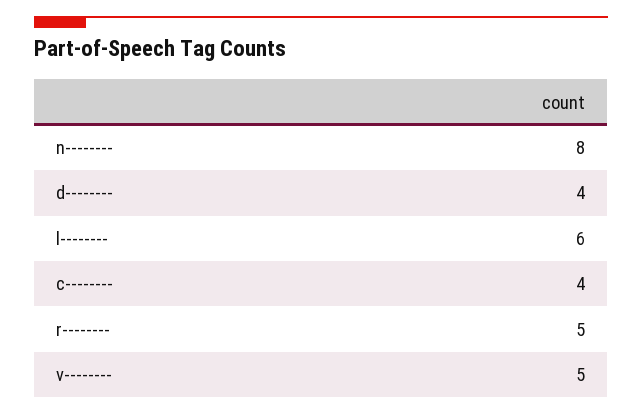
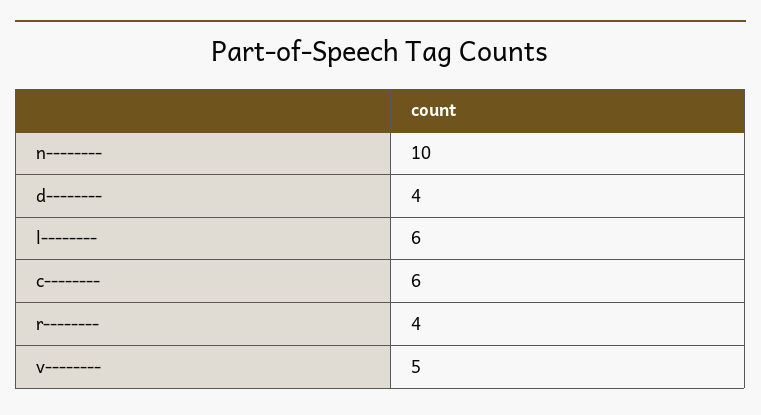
  {
-   "n--------": 8,
+   "n--------": 10,
    "d--------": 4,
    "l--------": 6,
-   "c--------": 4,
+   "c--------": 6,
-   "r--------": 5,
+   "r--------": 4,
    "v--------": 5
  }

